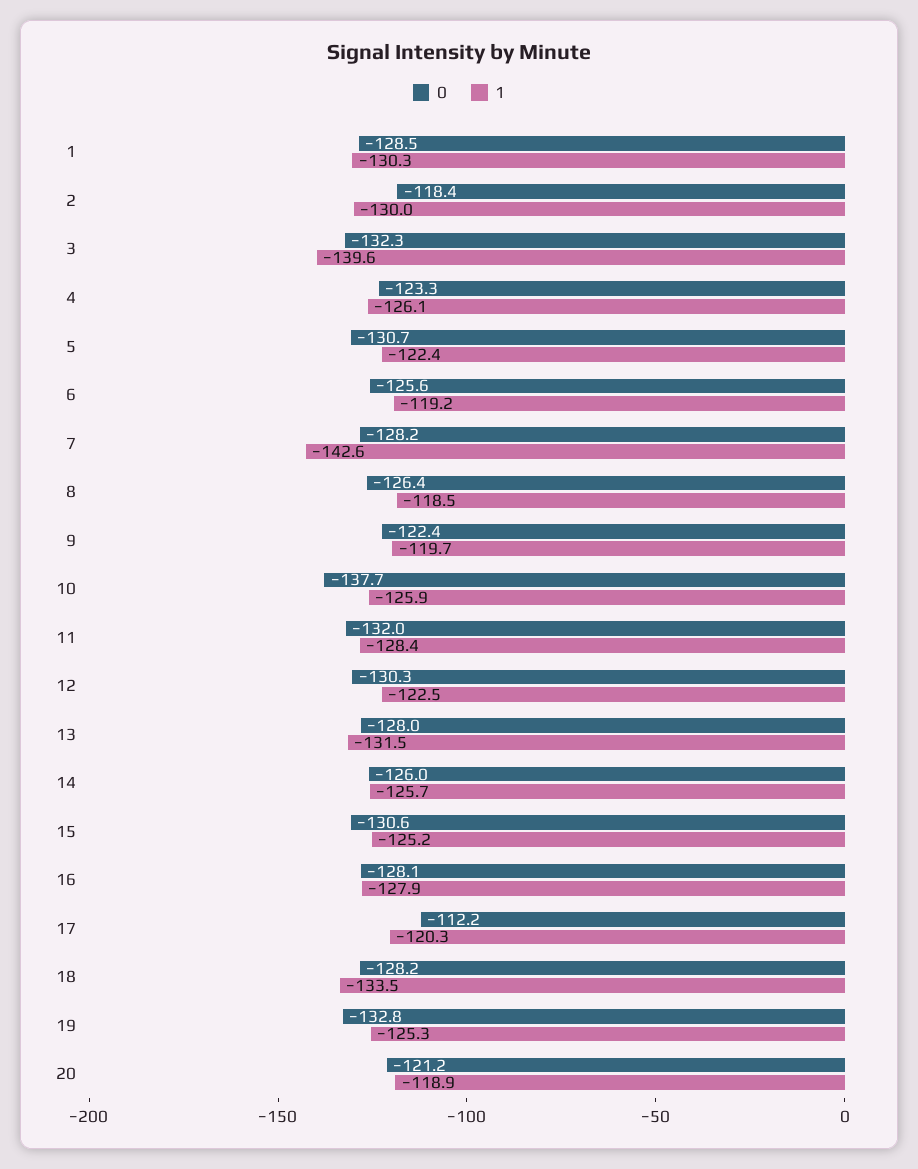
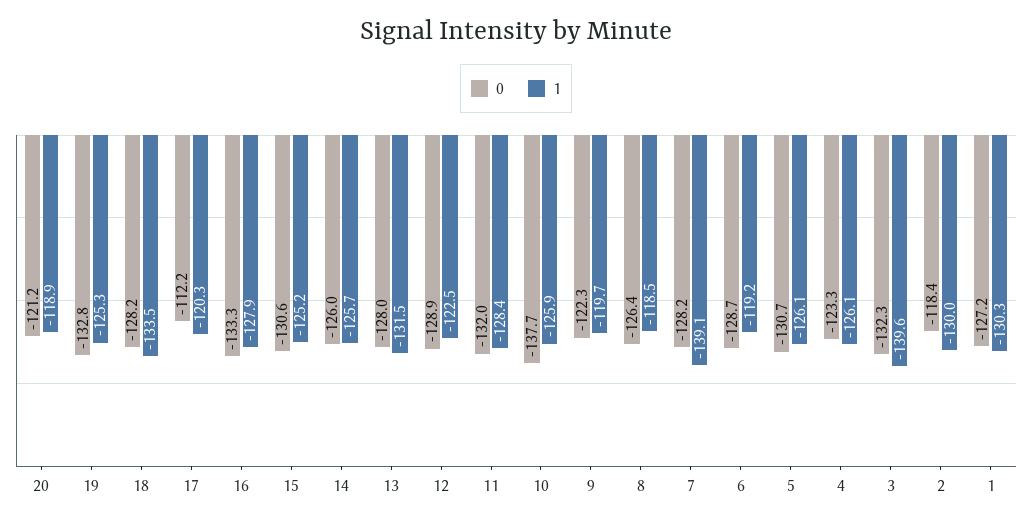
  {
    "0": {
-     "1": -128.5,
+     "1": -127.2,
      "2": -118.4,
      "3": -132.3,
      "4": -123.3,
      "5": -130.7,
-     "6": -125.6,
+     "6": -128.7,
      "7": -128.2,
      "8": -126.4,
-     "9": -122.4,
+     "9": -122.3,
      "10": -137.7,
      "11": -132,
-     "12": -130.3,
+     "12": -128.9,
      "13": -128,
      "14": -126,
      "15": -130.6,
-     "16": -128.1,
+     "16": -133.3,
      "17": -112.2,
      "18": -128.2,
      "19": -132.8,
      "20": -121.2
    },
    "1": {
      "1": -130.3,
      "2": -130,
      "3": -139.6,
      "4": -126.1,
-     "5": -122.4,
+     "5": -126.1,
      "6": -119.2,
-     "7": -142.6,
+     "7": -139.1,
      "8": -118.5,
      "9": -119.7,
      "10": -125.9,
      "11": -128.4,
      "12": -122.5,
      "13": -131.5,
      "14": -125.7,
      "15": -125.2,
      "16": -127.9,
      "17": -120.3,
      "18": -133.5,
      "19": -125.3,
      "20": -118.9
    }
  }

